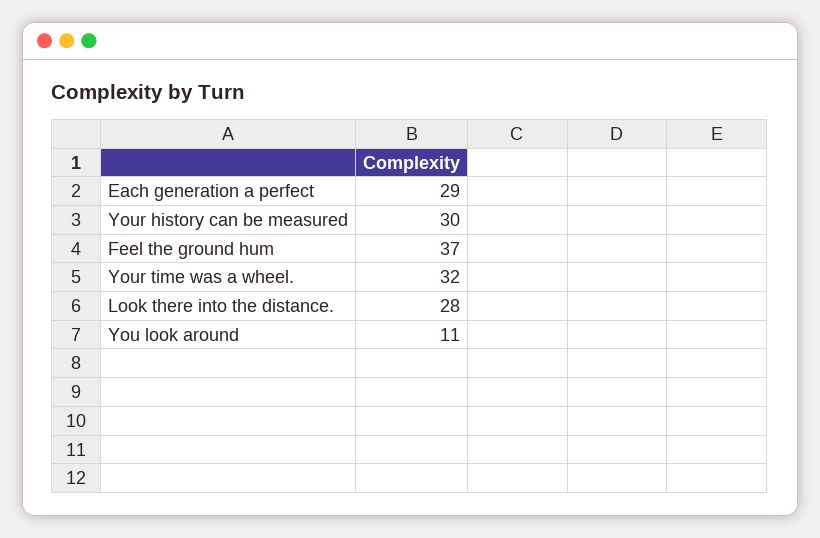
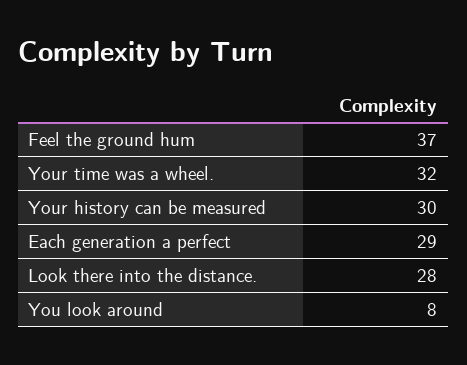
  {
    "Each generation a perfect": 29,
    "Your history can be measured": 30,
    "Feel the ground hum": 37,
    "Your time was a wheel.": 32,
    "Look there into the distance.": 28,
-   "You look around": 11
+   "You look around": 8
  }

